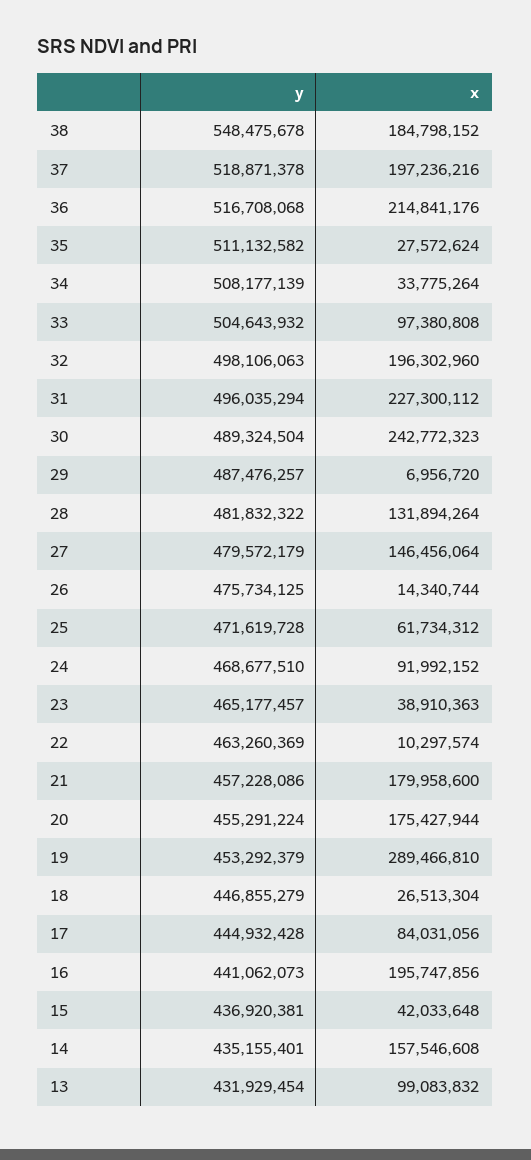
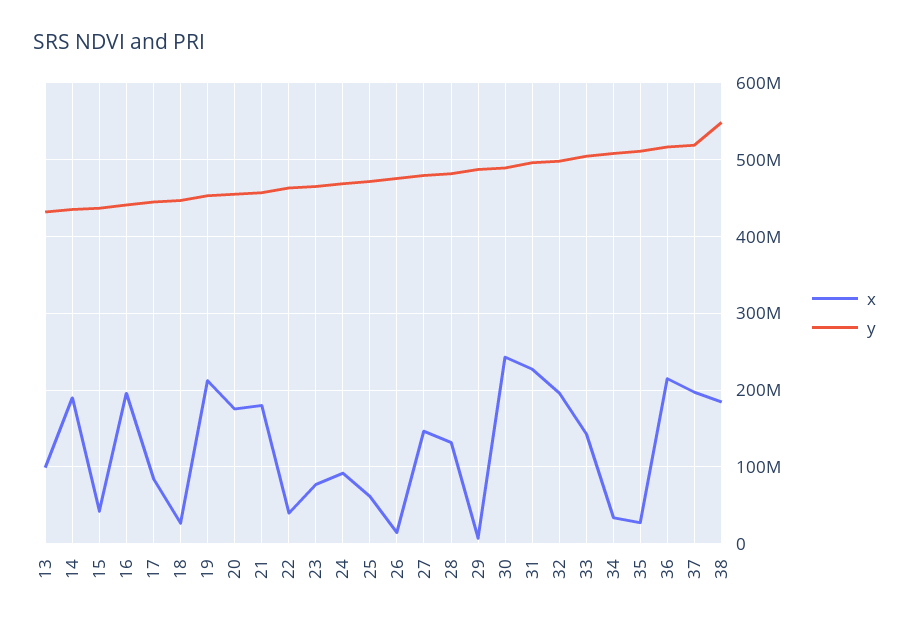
  {
    "y": {
      "38": 548475678,
      "37": 518871378,
      "36": 516708068,
      "35": 511132582,
      "34": 508177139,
      "33": 504643932,
      "32": 498106063,
      "31": 496035294,
      "30": 489324504,
      "29": 487476257,
      "28": 481832322,
      "27": 479572179,
      "26": 475734125,
      "25": 471619728,
      "24": 468677510,
      "23": 465177457,
      "22": 463260369,
      "21": 457228086,
      "20": 455291224,
      "19": 453292379,
      "18": 446855279,
      "17": 444932428,
      "16": 441062073,
      "15": 436920381,
      "14": 435155401,
      "13": 431929454
    },
    "x": {
      "38": 184798152,
      "37": 197236216,
      "36": 214841176,
      "35": 27572624,
      "34": 33775264,
-     "33": 97380808,
+     "33": 140000000,
      "32": 196302960,
      "31": 227300112,
      "30": 242772323,
      "29": 6956720,
      "28": 131894264,
      "27": 146456064,
      "26": 14340744,
      "25": 61734312,
      "24": 91992152,
-     "23": 38910363,
+     "23": 80000000,
-     "22": 10297574,
+     "22": 40000000,
      "21": 179958600,
      "20": 175427944,
-     "19": 289466810,
+     "19": 210000000,
      "18": 26513304,
      "17": 84031056,
      "16": 195747856,
      "15": 42033648,
-     "14": 157546608,
+     "14": 190000000,
      "13": 99083832
    }
  }

